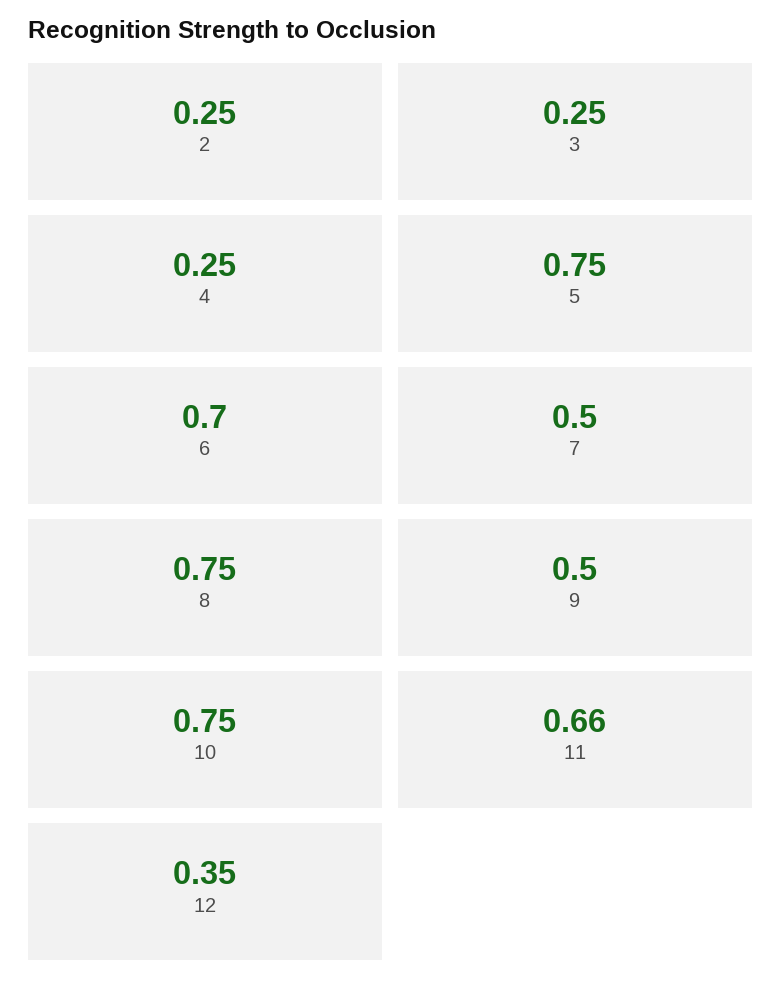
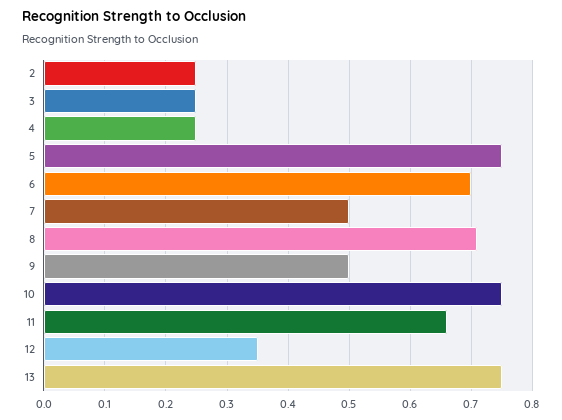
  {
    "2": 0.25,
    "3": 0.25,
    "4": 0.25,
    "5": 0.75,
    "6": 0.7,
    "7": 0.5,
-   "8": 0.75,
+   "8": 0.71,
    "9": 0.5,
    "10": 0.75,
    "11": 0.66,
-   "12": 0.35
+   "12": 0.35,
+   "13": 0.75
  }

